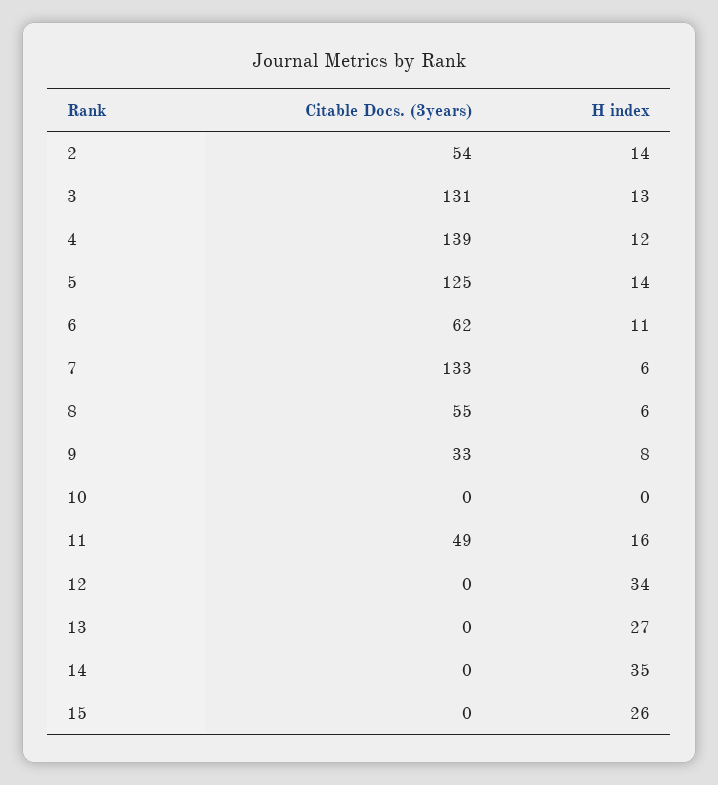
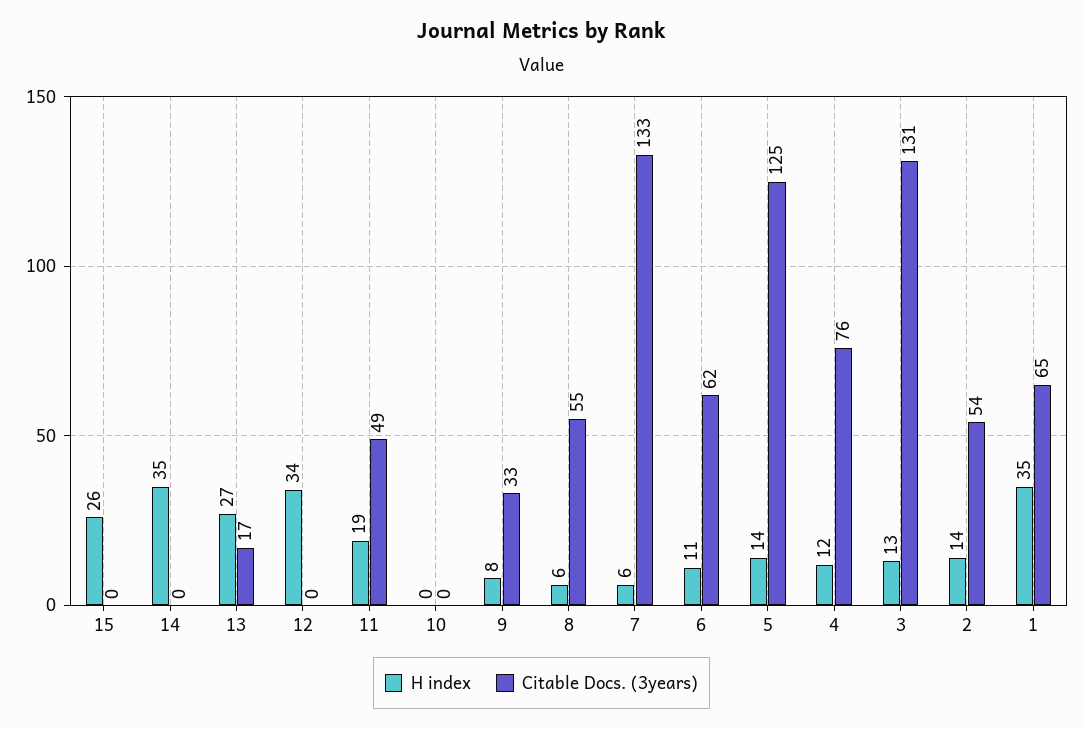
  {
    "Citable Docs. (3years)": {
      "2": 54,
      "3": 131,
-     "4": 139,
+     "4": 76,
      "5": 125,
      "6": 62,
      "7": 133,
      "8": 55,
      "9": 33,
      "10": 0,
      "11": 49,
      "12": 0,
-     "13": 0,
+     "13": 17,
      "14": 0,
-     "15": 0
+     "15": 0,
+     "1": 65
    },
    "H index": {
      "2": 14,
      "3": 13,
      "4": 12,
      "5": 14,
      "6": 11,
      "7": 6,
      "8": 6,
      "9": 8,
      "10": 0,
-     "11": 16,
+     "11": 19,
      "12": 34,
      "13": 27,
      "14": 35,
-     "15": 26
+     "15": 26,
+     "1": 35
    }
  }

